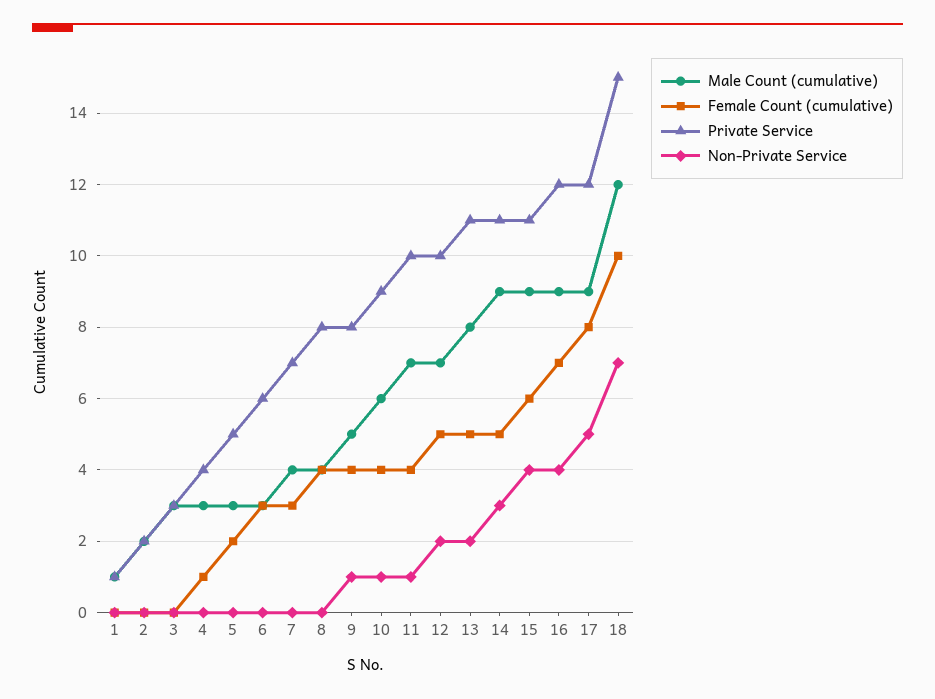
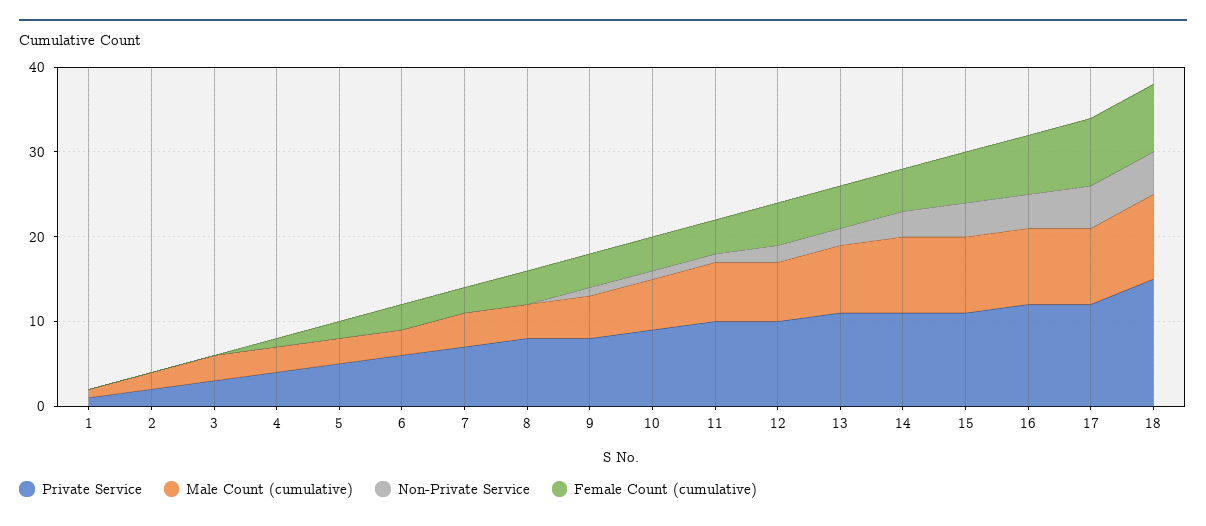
  {
    "Male Count (cumulative)": {
      "1": 1,
      "2": 2,
      "3": 3,
      "4": 3,
      "5": 3,
      "6": 3,
      "7": 4,
      "8": 4,
      "9": 5,
      "10": 6,
      "11": 7,
      "12": 7,
      "13": 8,
      "14": 9,
      "15": 9,
      "16": 9,
      "17": 9,
-     "18": 12
+     "18": 10
    },
    "Female Count (cumulative)": {
      "1": 0,
      "2": 0,
      "3": 0,
      "4": 1,
      "5": 2,
      "6": 3,
      "7": 3,
      "8": 4,
      "9": 4,
      "10": 4,
      "11": 4,
      "12": 5,
      "13": 5,
      "14": 5,
      "15": 6,
      "16": 7,
      "17": 8,
-     "18": 10
+     "18": 8
    },
    "Private Service": {
      "1": 1,
      "2": 2,
      "3": 3,
      "4": 4,
      "5": 5,
      "6": 6,
      "7": 7,
      "8": 8,
      "9": 8,
      "10": 9,
      "11": 10,
      "12": 10,
      "13": 11,
      "14": 11,
      "15": 11,
      "16": 12,
      "17": 12,
      "18": 15
    },
    "Non-Private Service": {
      "1": 0,
      "2": 0,
      "3": 0,
      "4": 0,
      "5": 0,
      "6": 0,
      "7": 0,
      "8": 0,
      "9": 1,
      "10": 1,
      "11": 1,
      "12": 2,
      "13": 2,
      "14": 3,
      "15": 4,
      "16": 4,
      "17": 5,
-     "18": 7
+     "18": 5
    }
  }

